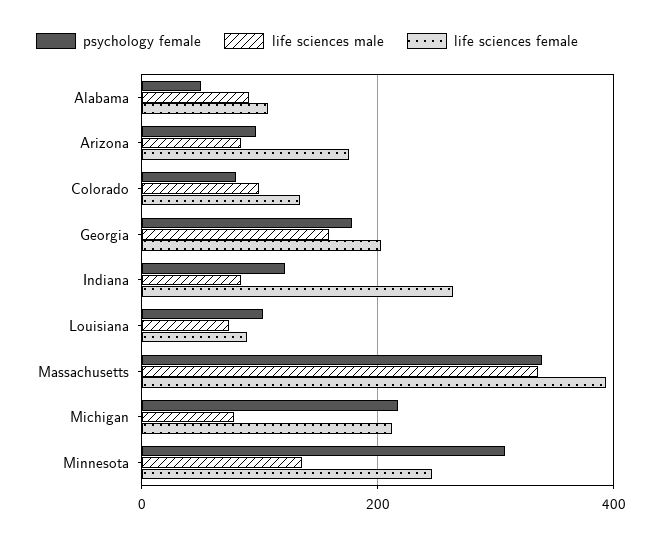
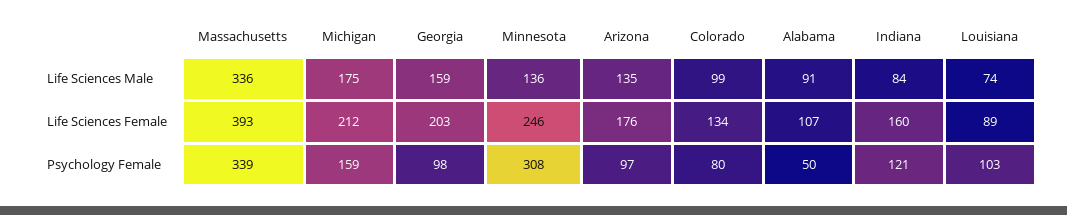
  {
    "psychology female": {
      "Alabama": 50,
      "Arizona": 97,
      "Colorado": 80,
-     "Georgia": 180,
+     "Georgia": 98,
      "Indiana": 121,
      "Louisiana": 103,
      "Massachusetts": 339,
-     "Michigan": 220,
+     "Michigan": 159,
      "Minnesota": 308
    },
    "life sciences male": {
      "Alabama": 91,
-     "Arizona": 80,
+     "Arizona": 135,
      "Colorado": 99,
      "Georgia": 159,
      "Indiana": 84,
      "Louisiana": 74,
      "Massachusetts": 336,
-     "Michigan": 80,
+     "Michigan": 175,
      "Minnesota": 136
    },
    "life sciences female": {
      "Alabama": 107,
      "Arizona": 176,
      "Colorado": 134,
      "Georgia": 203,
-     "Indiana": 260,
+     "Indiana": 160,
      "Louisiana": 89,
      "Massachusetts": 393,
      "Michigan": 212,
      "Minnesota": 246
    }
  }

